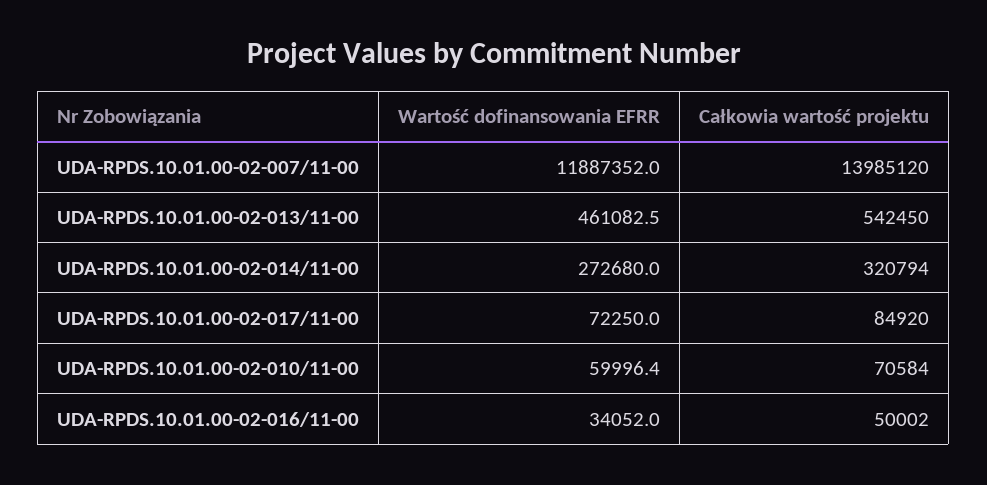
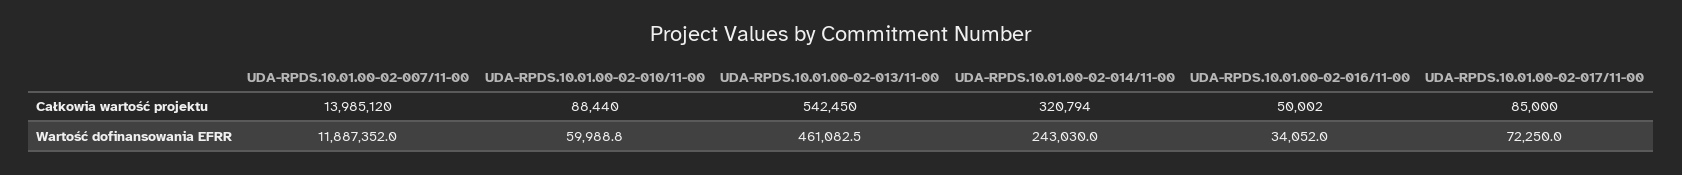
  {
    "Wartość dofinansowania EFRR": {
      "UDA-RPDS.10.01.00-02-007/11-00": 11887352,
      "UDA-RPDS.10.01.00-02-013/11-00": 461082.5,
-     "UDA-RPDS.10.01.00-02-014/11-00": 272680,
+     "UDA-RPDS.10.01.00-02-014/11-00": 243030,
      "UDA-RPDS.10.01.00-02-017/11-00": 72250,
-     "UDA-RPDS.10.01.00-02-010/11-00": 59996.4,
+     "UDA-RPDS.10.01.00-02-010/11-00": 59988.8,
      "UDA-RPDS.10.01.00-02-016/11-00": 34052
    },
    "Całkowia wartość projektu": {
      "UDA-RPDS.10.01.00-02-007/11-00": 13985120,
      "UDA-RPDS.10.01.00-02-013/11-00": 542450,
      "UDA-RPDS.10.01.00-02-014/11-00": 320794,
-     "UDA-RPDS.10.01.00-02-017/11-00": 84920,
+     "UDA-RPDS.10.01.00-02-017/11-00": 85000,
-     "UDA-RPDS.10.01.00-02-010/11-00": 70584,
+     "UDA-RPDS.10.01.00-02-010/11-00": 88440,
      "UDA-RPDS.10.01.00-02-016/11-00": 50002
    }
  }

